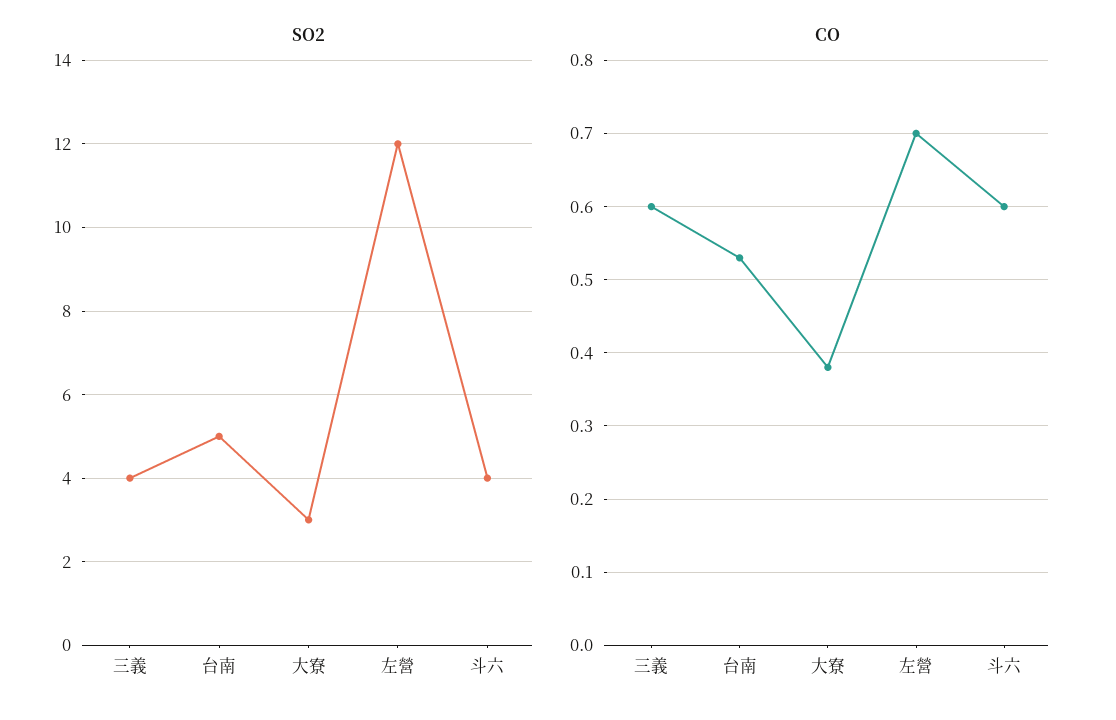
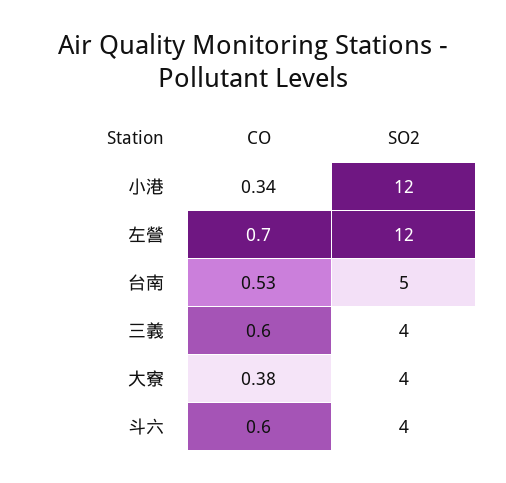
  {
    "SO2": {
      "三義": 4,
      "台南": 5,
-     "大寮": 3,
+     "大寮": 4,
      "左營": 12,
-     "斗六": 4
+     "斗六": 4,
+     "小港": 12
    },
    "CO": {
      "三義": 0.6,
      "台南": 0.53,
      "大寮": 0.38,
      "左營": 0.7,
-     "斗六": 0.6
+     "斗六": 0.6,
+     "小港": 0.34
    }
  }

